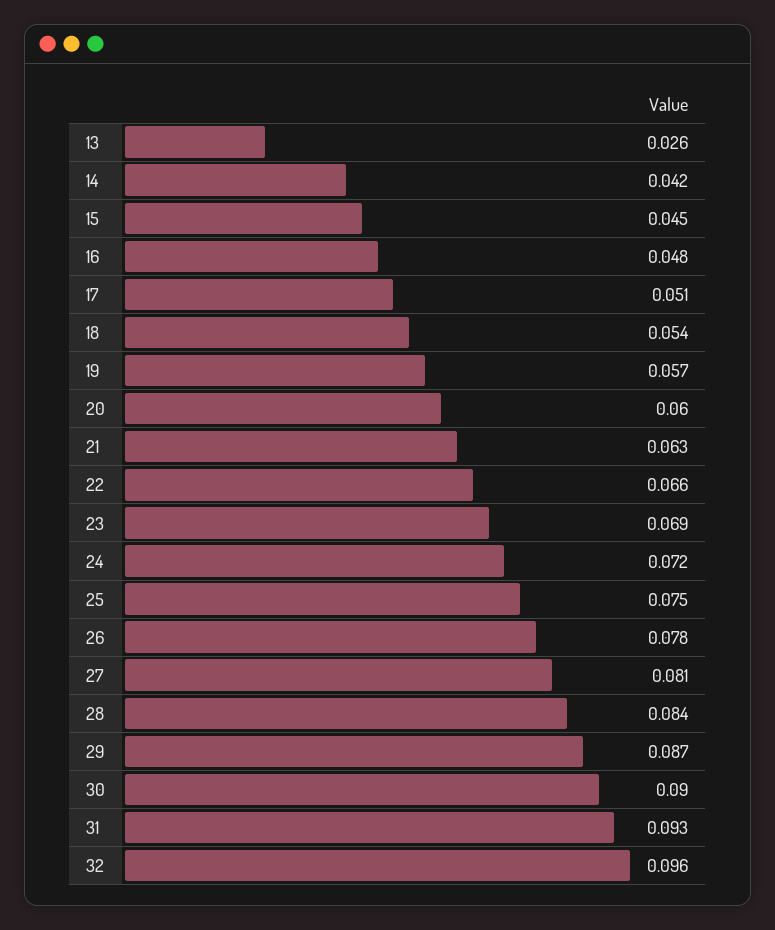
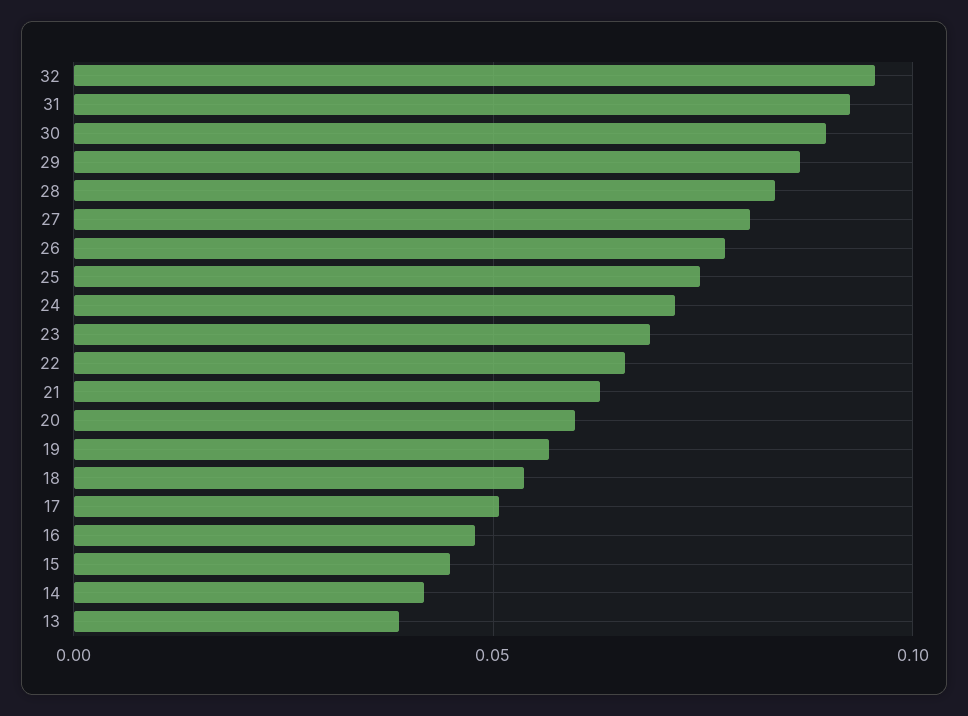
  {
-   "13": 0.026,
+   "13": 0.04,
    "14": 0.042,
    "15": 0.045,
    "16": 0.048,
    "17": 0.051,
    "18": 0.054,
    "19": 0.057,
    "20": 0.06,
    "21": 0.063,
    "22": 0.066,
    "23": 0.069,
    "24": 0.072,
    "25": 0.075,
    "26": 0.078,
    "27": 0.081,
    "28": 0.084,
    "29": 0.087,
    "30": 0.09,
    "31": 0.093,
    "32": 0.096
  }

